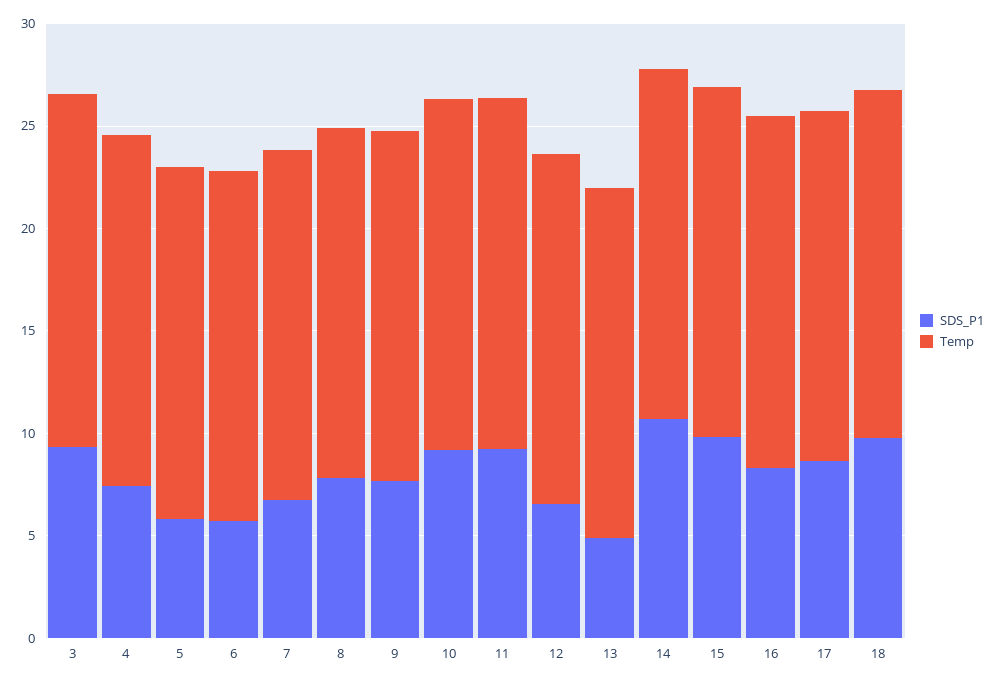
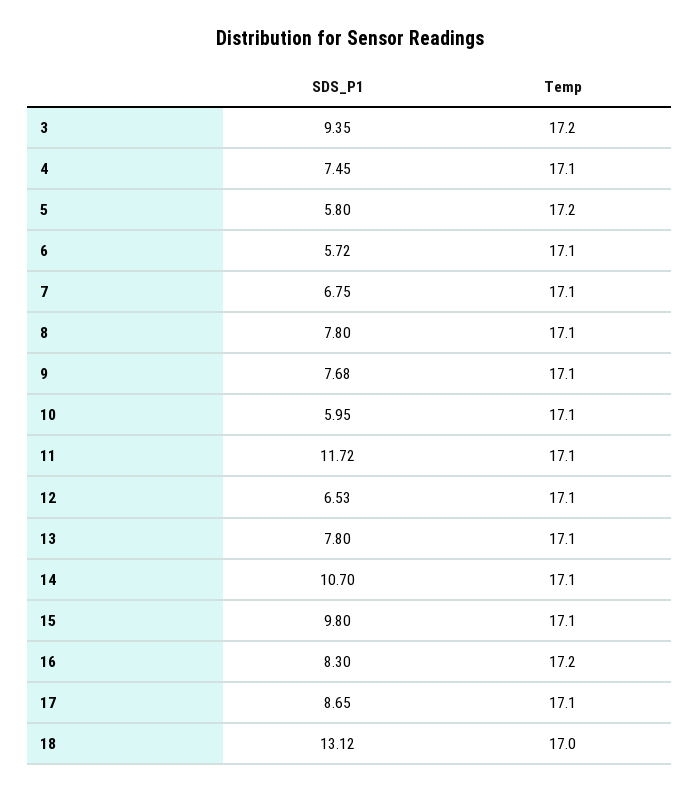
  {
    "SDS_P1": {
      "3": 9.35,
      "4": 7.45,
      "5": 5.8,
      "6": 5.72,
      "7": 6.75,
      "8": 7.8,
      "9": 7.68,
-     "10": 9,
+     "10": 5.95,
-     "11": 9,
+     "11": 11.72,
      "12": 6.53,
-     "13": 5,
+     "13": 7.8,
      "14": 10.7,
      "15": 9.8,
      "16": 8.3,
      "17": 8.65,
-     "18": 10
+     "18": 13.12
    },
    "Temp": {
      "3": 17.2,
      "4": 17.1,
      "5": 17.2,
      "6": 17.1,
      "7": 17.1,
      "8": 17.1,
      "9": 17.1,
      "10": 17.1,
      "11": 17.1,
      "12": 17.1,
      "13": 17.1,
      "14": 17.1,
      "15": 17.1,
      "16": 17.2,
      "17": 17.1,
      "18": 17
    }
  }

